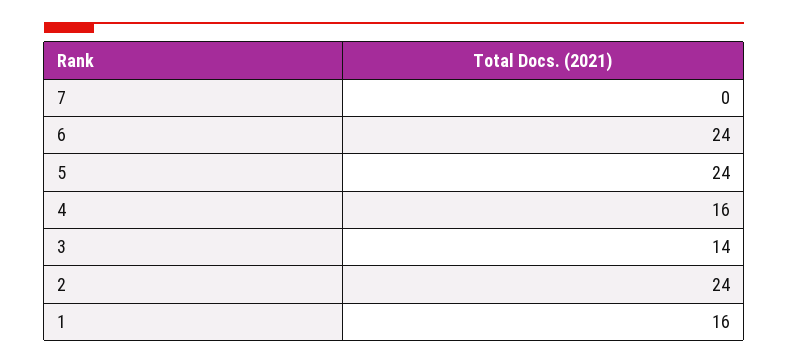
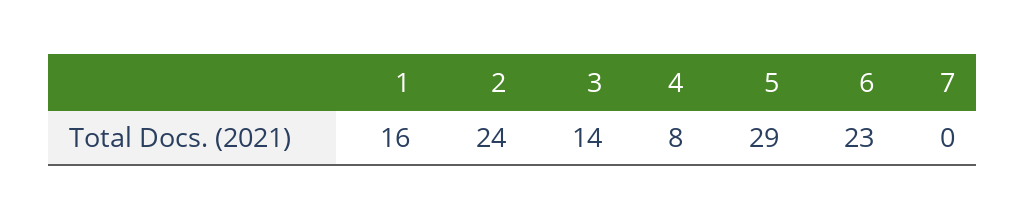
  {
    "7": 0,
-   "6": 24,
+   "6": 23,
-   "5": 24,
+   "5": 29,
-   "4": 16,
+   "4": 8,
    "3": 14,
    "2": 24,
    "1": 16
  }

